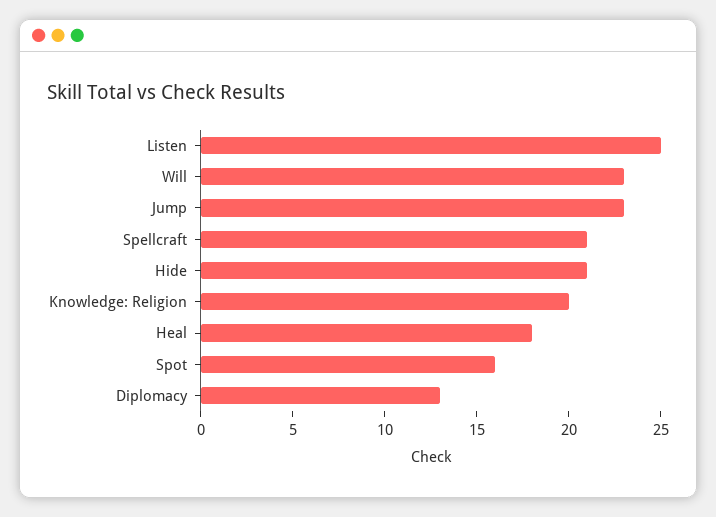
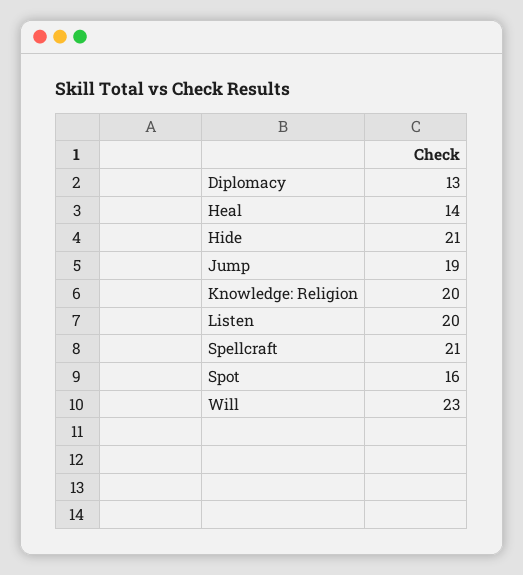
  {
-   "Listen": 25,
+   "Listen": 20,
    "Will": 23,
-   "Jump": 23,
+   "Jump": 19,
    "Spellcraft": 21,
    "Hide": 21,
    "Knowledge: Religion": 20,
-   "Heal": 18,
+   "Heal": 14,
    "Spot": 16,
    "Diplomacy": 13
  }

